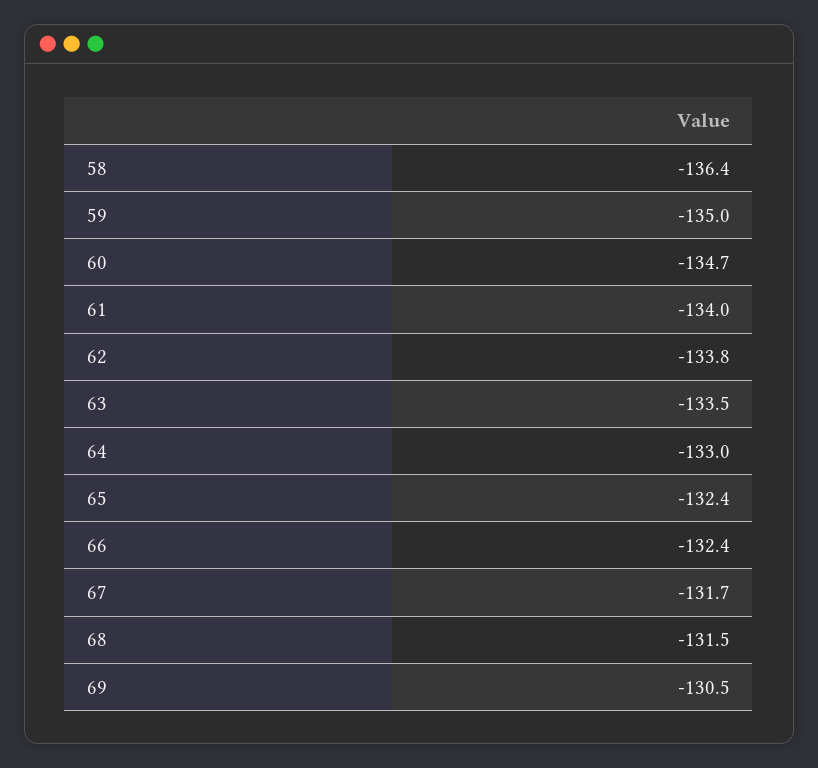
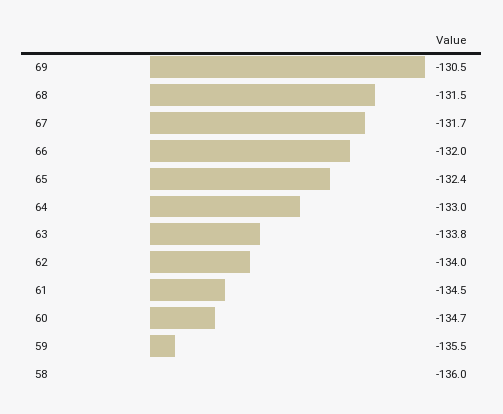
  {
-   "58": -136.4,
+   "58": -136,
-   "59": -135,
+   "59": -135.5,
    "60": -134.7,
-   "61": -134,
+   "61": -134.5,
-   "62": -133.8,
+   "62": -134,
-   "63": -133.5,
+   "63": -133.8,
    "64": -133,
    "65": -132.4,
-   "66": -132.4,
+   "66": -132,
    "67": -131.7,
    "68": -131.5,
    "69": -130.5
  }

